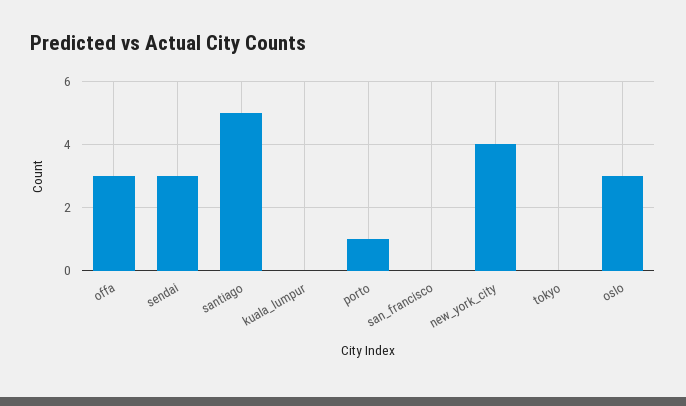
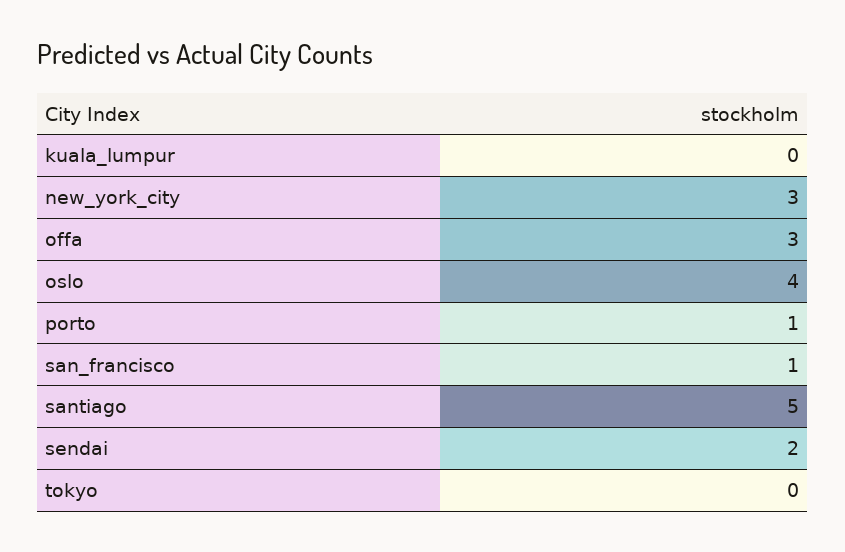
  {
    "offa": 3,
-   "sendai": 3,
+   "sendai": 2,
    "santiago": 5,
    "kuala_lumpur": 0,
    "porto": 1,
-   "san_francisco": 0,
+   "san_francisco": 1,
-   "new_york_city": 4,
+   "new_york_city": 3,
    "tokyo": 0,
-   "oslo": 3
+   "oslo": 4
  }

